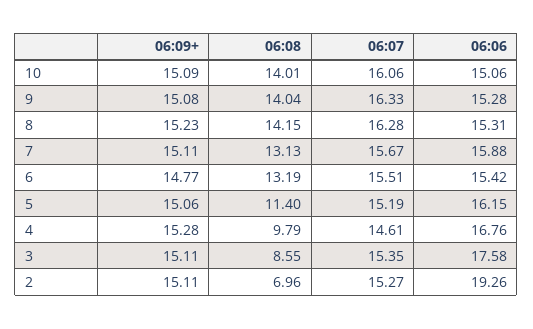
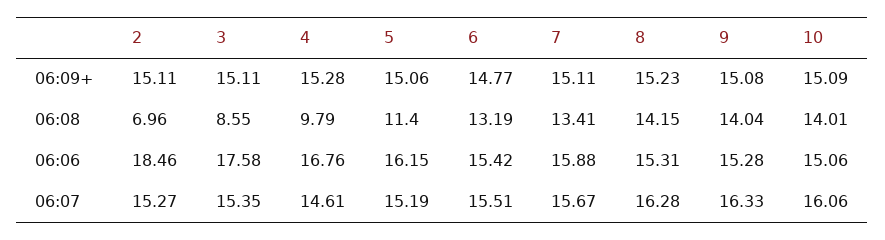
  {
    "06:09+": {
      "10": 15.09,
      "9": 15.08,
      "8": 15.23,
      "7": 15.11,
      "6": 14.77,
      "5": 15.06,
      "4": 15.28,
      "3": 15.11,
      "2": 15.11
    },
    "06:08": {
      "10": 14.01,
      "9": 14.04,
      "8": 14.15,
-     "7": 13.13,
+     "7": 13.41,
      "6": 13.19,
      "5": 11.4,
      "4": 9.79,
      "3": 8.55,
      "2": 6.96
    },
    "06:07": {
      "10": 16.06,
      "9": 16.33,
      "8": 16.28,
      "7": 15.67,
      "6": 15.51,
      "5": 15.19,
      "4": 14.61,
      "3": 15.35,
      "2": 15.27
    },
    "06:06": {
      "10": 15.06,
      "9": 15.28,
      "8": 15.31,
      "7": 15.88,
      "6": 15.42,
      "5": 16.15,
      "4": 16.76,
      "3": 17.58,
-     "2": 19.26
+     "2": 18.46
    }
  }

